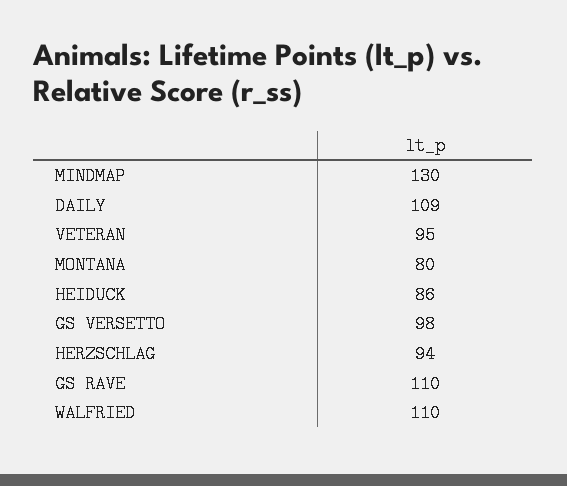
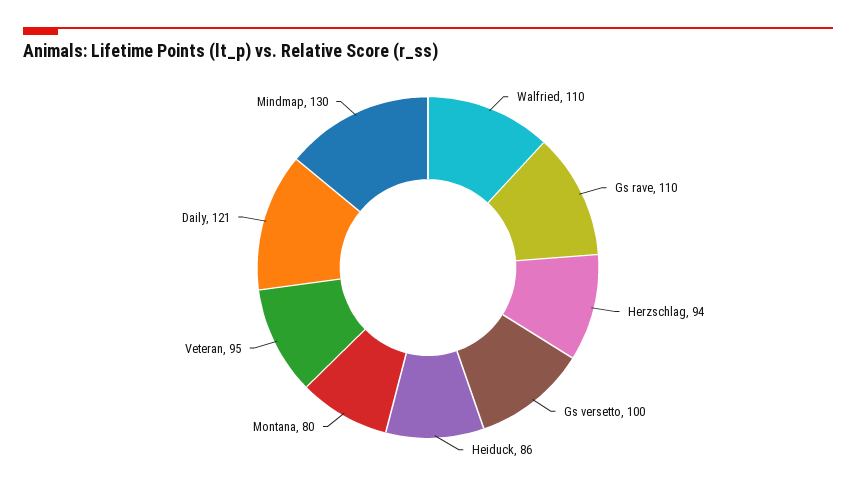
  {
    "MINDMAP": 130,
-   "DAILY": 109,
+   "DAILY": 121,
    "VETERAN": 95,
    "MONTANA": 80,
    "HEIDUCK": 86,
-   "GS VERSETTO": 98,
+   "GS VERSETTO": 100,
    "HERZSCHLAG": 94,
    "GS RAVE": 110,
    "WALFRIED": 110
  }

